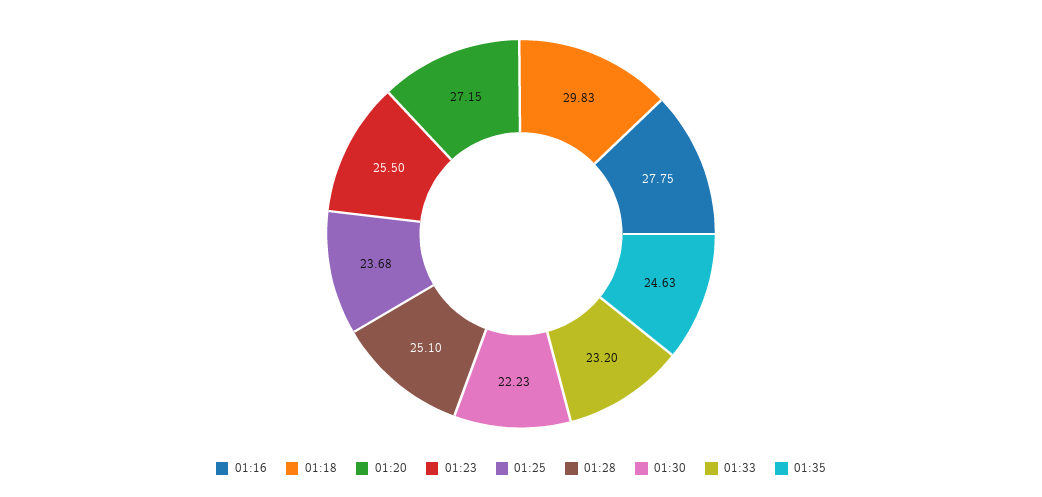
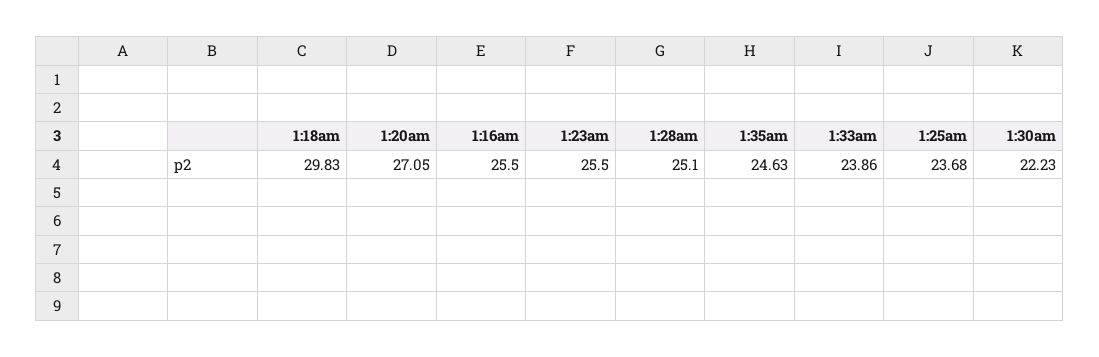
  {
-   "01:16": 27.75,
+   "01:16": 25.5,
    "01:18": 29.83,
-   "01:20": 27.15,
+   "01:20": 27.05,
    "01:23": 25.5,
    "01:25": 23.68,
    "01:28": 25.1,
    "01:30": 22.23,
-   "01:33": 23.2,
+   "01:33": 23.86,
    "01:35": 24.63
  }

